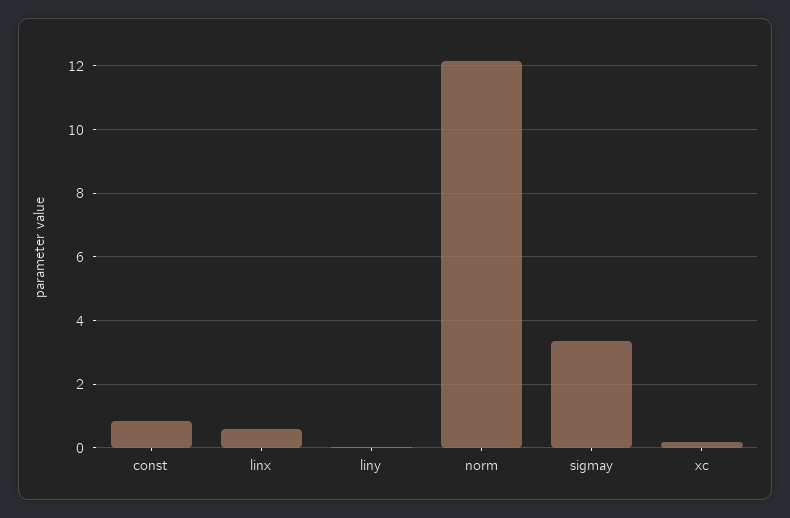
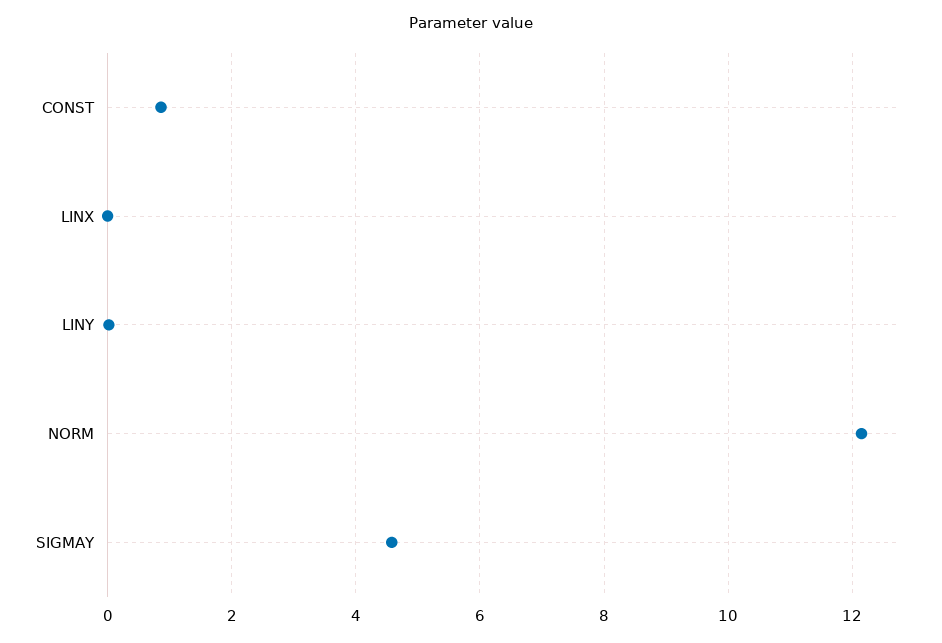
  {
    "const": 0.8,
-   "linx": 0.6,
+   "linx": 0,
    "liny": 0,
    "norm": 12.2,
-   "sigmay": 3.4,
+   "sigmay": 4.6
-   "xc": 0.2
  }

